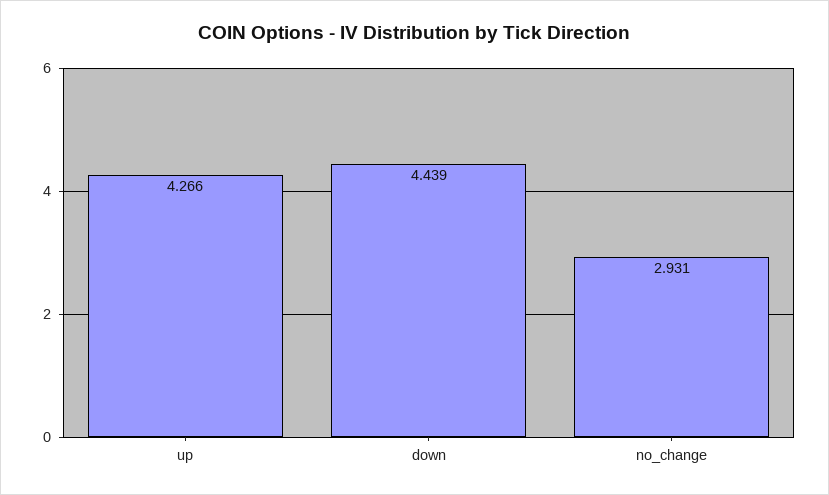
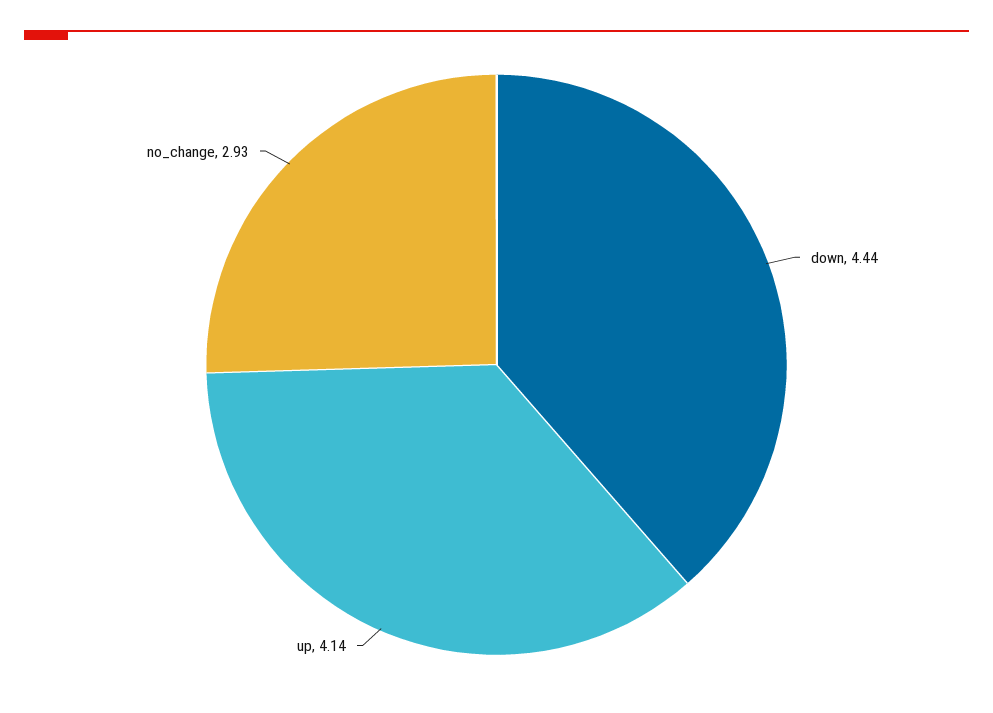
  {
-   "up": 4.266,
+   "up": 4.14,
    "down": 4.439,
    "no_change": 2.931
  }

